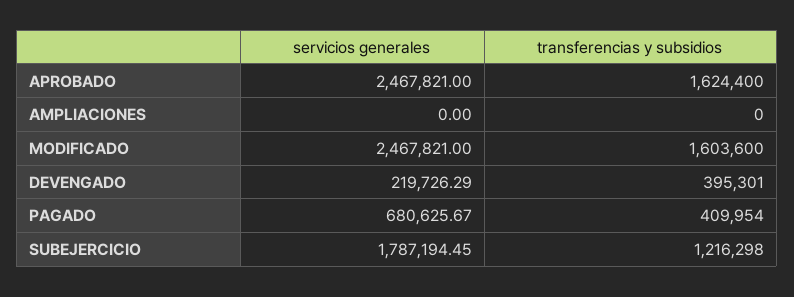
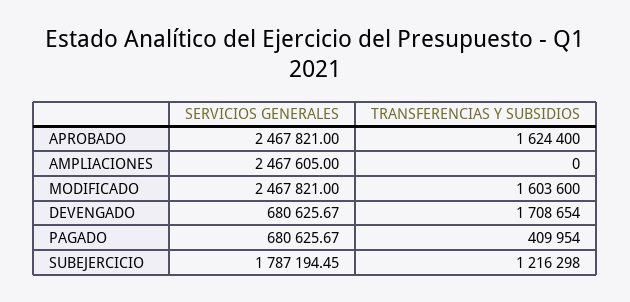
  {
    "servicios generales": {
      "APROBADO": 2467821,
-     "AMPLIACIONES": 0,
+     "AMPLIACIONES": 2467605,
      "MODIFICADO": 2467821,
-     "DEVENGADO": 219726.29,
+     "DEVENGADO": 680625.67,
      "PAGADO": 680625.67,
      "SUBEJERCICIO": 1787194.45
    },
    "transferencias y subsidios": {
      "APROBADO": 1624400,
      "AMPLIACIONES": 0,
      "MODIFICADO": 1603600,
-     "DEVENGADO": 395301,
+     "DEVENGADO": 1708654,
      "PAGADO": 409954,
      "SUBEJERCICIO": 1216298
    }
  }

